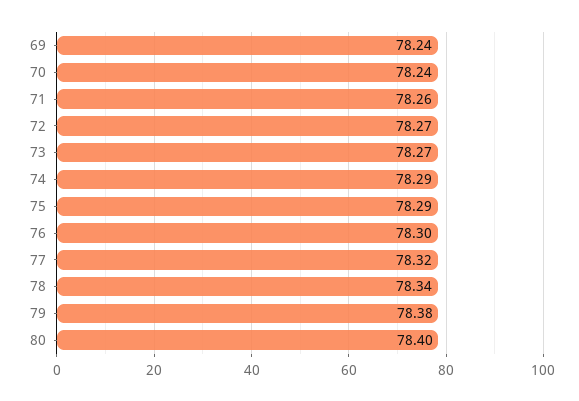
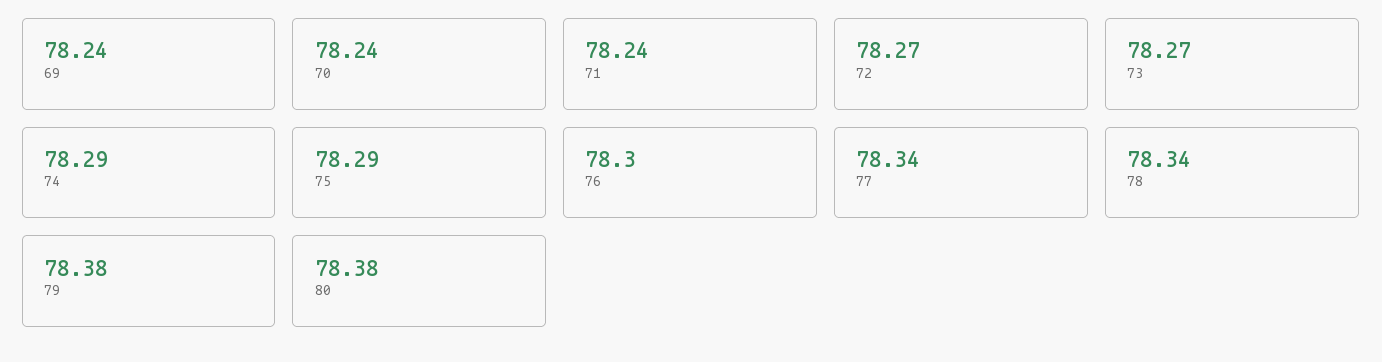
  {
    "69": 78.24,
    "70": 78.24,
-   "71": 78.26,
+   "71": 78.24,
    "72": 78.27,
    "73": 78.27,
    "74": 78.29,
    "75": 78.29,
    "76": 78.3,
-   "77": 78.32,
+   "77": 78.34,
    "78": 78.34,
    "79": 78.38,
-   "80": 78.4
+   "80": 78.38
  }

